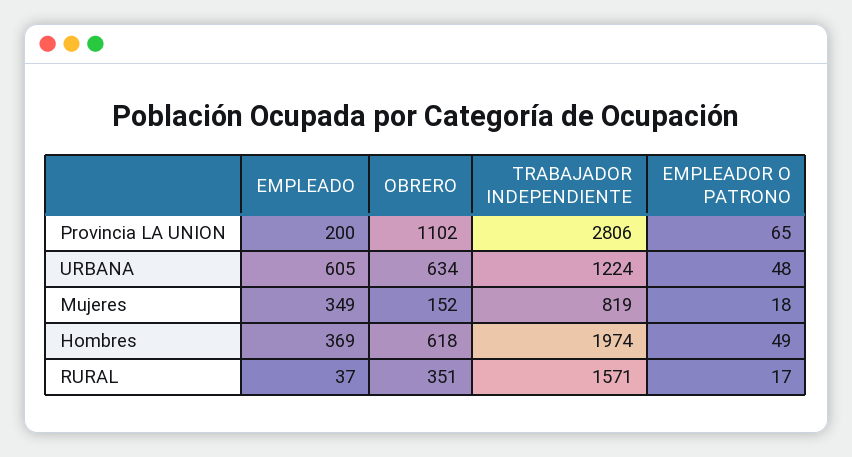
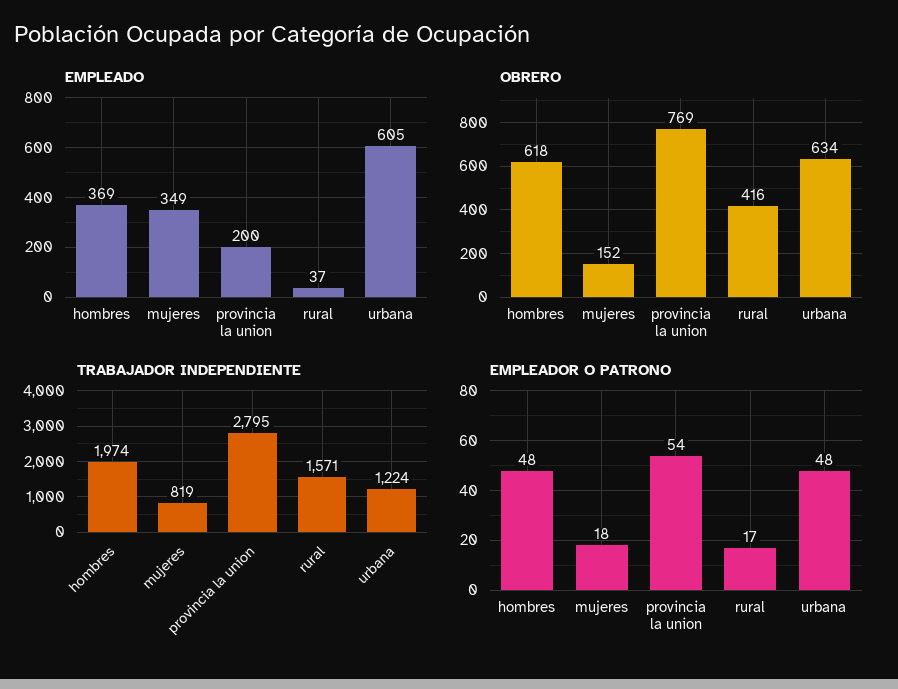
  {
    "EMPLEADO": {
      "Provincia LA UNION": 200,
      "URBANA": 605,
      "Mujeres": 349,
      "Hombres": 369,
      "RURAL": 37
    },
    "OBRERO": {
-     "Provincia LA UNION": 1102,
+     "Provincia LA UNION": 769,
      "URBANA": 634,
      "Mujeres": 152,
      "Hombres": 618,
-     "RURAL": 351
+     "RURAL": 416
    },
    "TRABAJADOR INDEPENDIENTE": {
-     "Provincia LA UNION": 2806,
+     "Provincia LA UNION": 2795,
      "URBANA": 1224,
      "Mujeres": 819,
      "Hombres": 1974,
      "RURAL": 1571
    },
    "EMPLEADOR O PATRONO": {
-     "Provincia LA UNION": 65,
+     "Provincia LA UNION": 54,
      "URBANA": 48,
      "Mujeres": 18,
-     "Hombres": 49,
+     "Hombres": 48,
      "RURAL": 17
    }
  }

